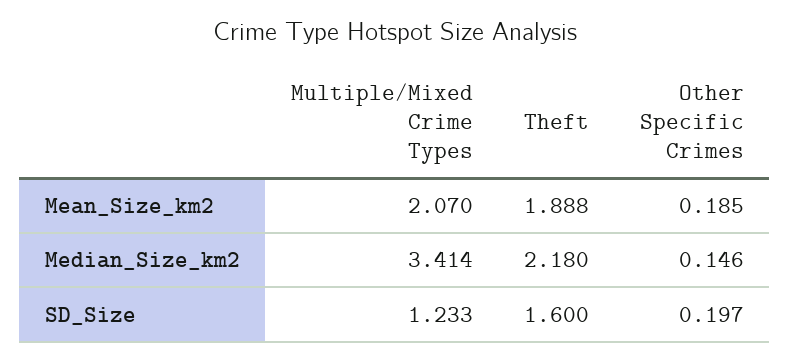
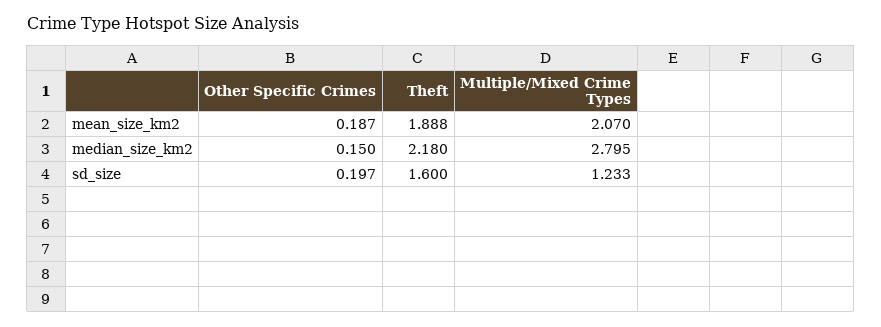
  {
    "Multiple/Mixed Crime Types": {
      "Mean_Size_km2": 2.07,
-     "Median_Size_km2": 3.414,
+     "Median_Size_km2": 2.795,
      "SD_Size": 1.233
    },
    "Theft": {
      "Mean_Size_km2": 1.888,
      "Median_Size_km2": 2.18,
      "SD_Size": 1.6
    },
    "Other Specific Crimes": {
-     "Mean_Size_km2": 0.185,
+     "Mean_Size_km2": 0.187,
-     "Median_Size_km2": 0.146,
+     "Median_Size_km2": 0.15,
      "SD_Size": 0.197
    }
  }

